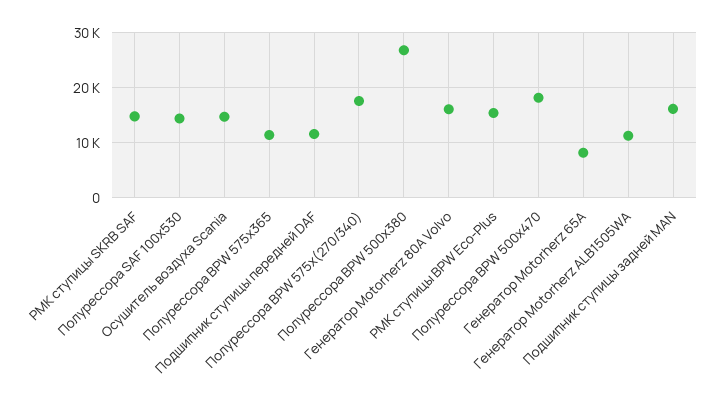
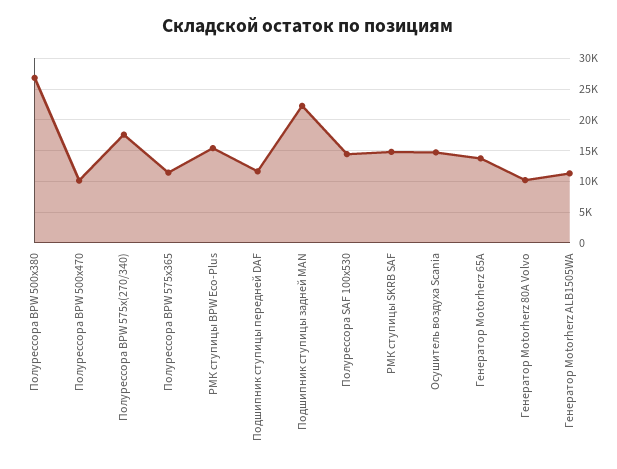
  {
    "РМК ступицы SKRB SAF": 15000,
    "Полурессора SAF 100х530": 14000,
    "Осушитель воздуха Scania": 15000,
    "Полурессора BPW 575x365": 11000,
    "Подшипник ступицы передней DAF": 12000,
    "Полурессора BPW 575x(270/340)": 18000,
    "Полурессора BPW 500x380": 27000,
-   "Генератор Motorherz 80A Volvo": 16000,
+   "Генератор Motorherz 80A Volvo": 10000,
    "РМК ступицы BPW Eco-Plus": 15000,
-   "Полурессора BPW 500x470": 18000,
+   "Полурессора BPW 500x470": 10000,
-   "Генератор Motorherz 65A": 8000,
+   "Генератор Motorherz 65A": 14000,
    "Генератор Motorherz ALB1505WA": 11000,
-   "Подшипник ступицы задней MAN": 16000
+   "Подшипник ступицы задней MAN": 22000
  }

